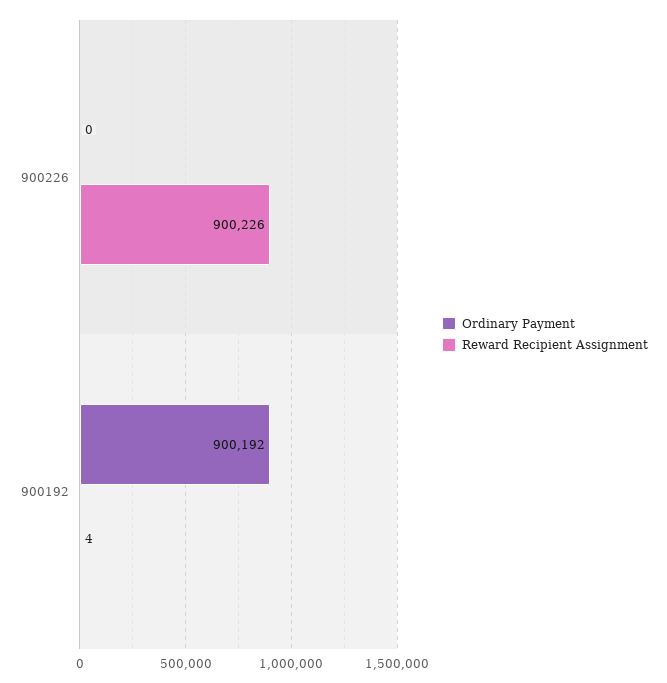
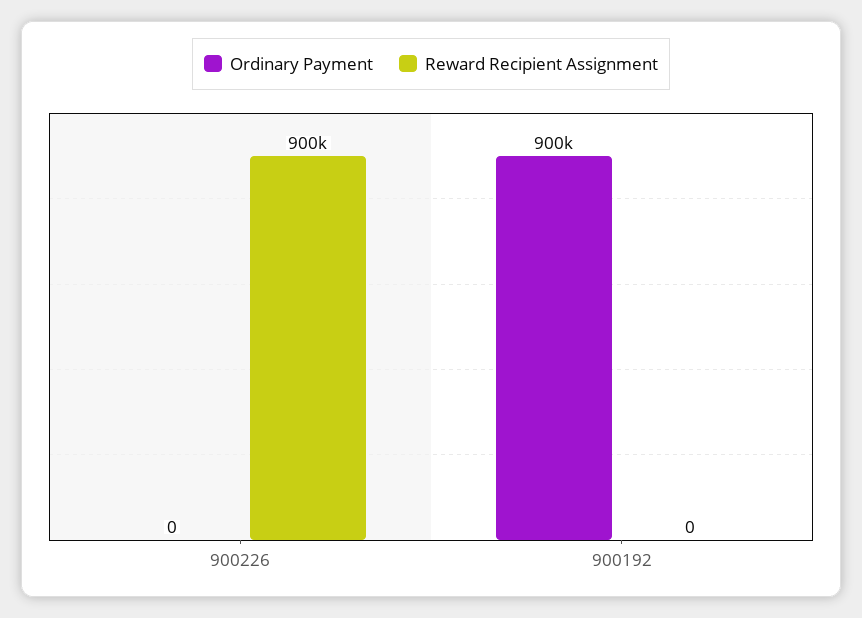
  {
    "Ordinary Payment": {
      "900226": 0,
      "900192": 900192
    },
    "Reward Recipient Assignment": {
      "900226": 900226,
-     "900192": 4
+     "900192": 0
    }
  }

